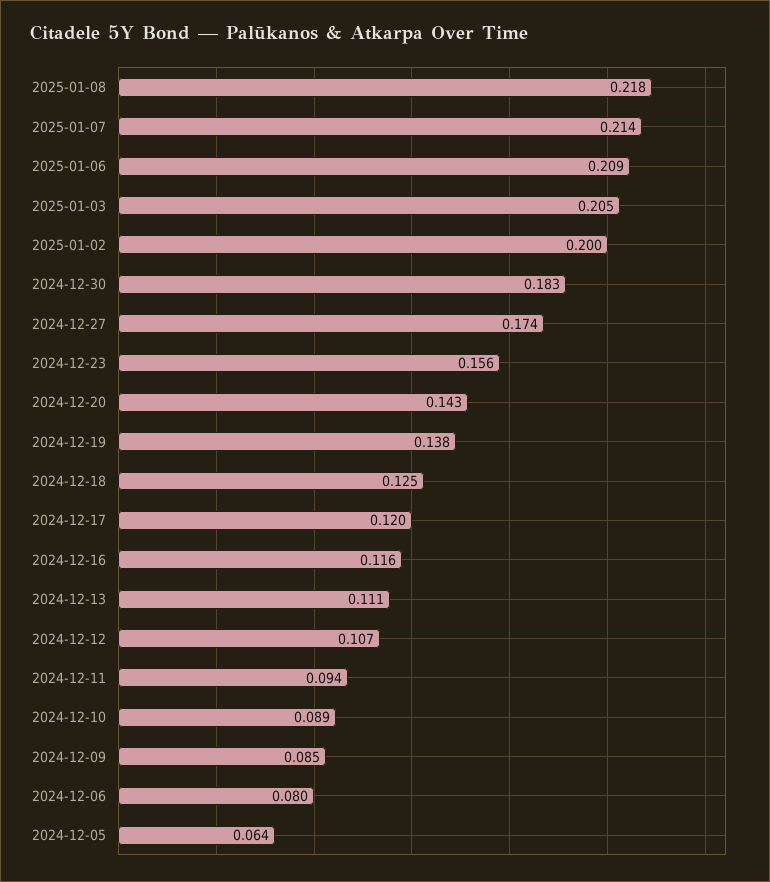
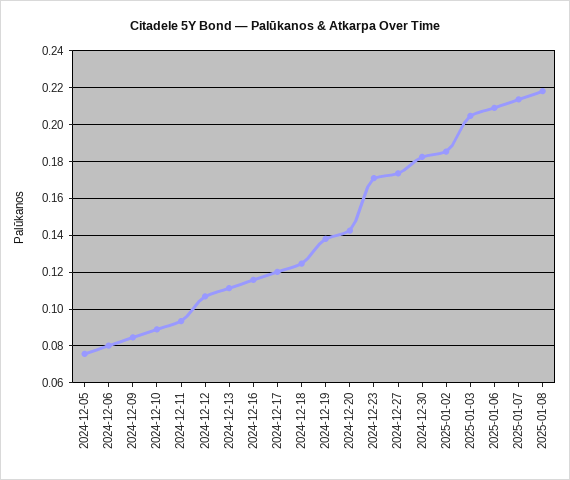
  {
    "2025-01-08": 0.218,
    "2025-01-07": 0.214,
    "2025-01-06": 0.209,
    "2025-01-03": 0.205,
-   "2025-01-02": 0.2,
+   "2025-01-02": 0.185,
    "2024-12-30": 0.183,
    "2024-12-27": 0.174,
-   "2024-12-23": 0.156,
+   "2024-12-23": 0.17,
    "2024-12-20": 0.143,
    "2024-12-19": 0.138,
    "2024-12-18": 0.125,
    "2024-12-17": 0.12,
    "2024-12-16": 0.116,
    "2024-12-13": 0.111,
    "2024-12-12": 0.107,
    "2024-12-11": 0.094,
    "2024-12-10": 0.089,
    "2024-12-09": 0.085,
    "2024-12-06": 0.08,
-   "2024-12-05": 0.064
+   "2024-12-05": 0.075
  }

